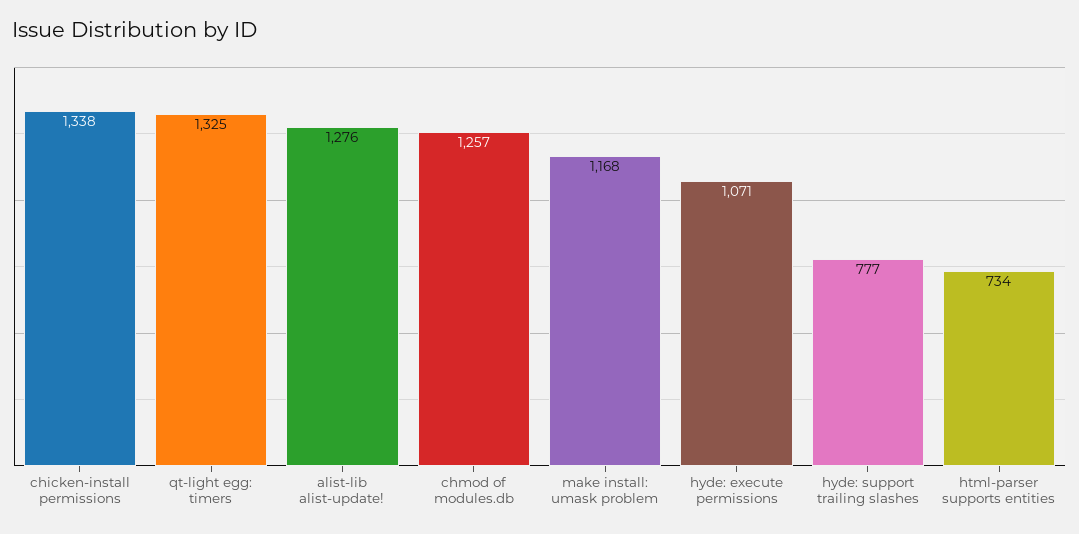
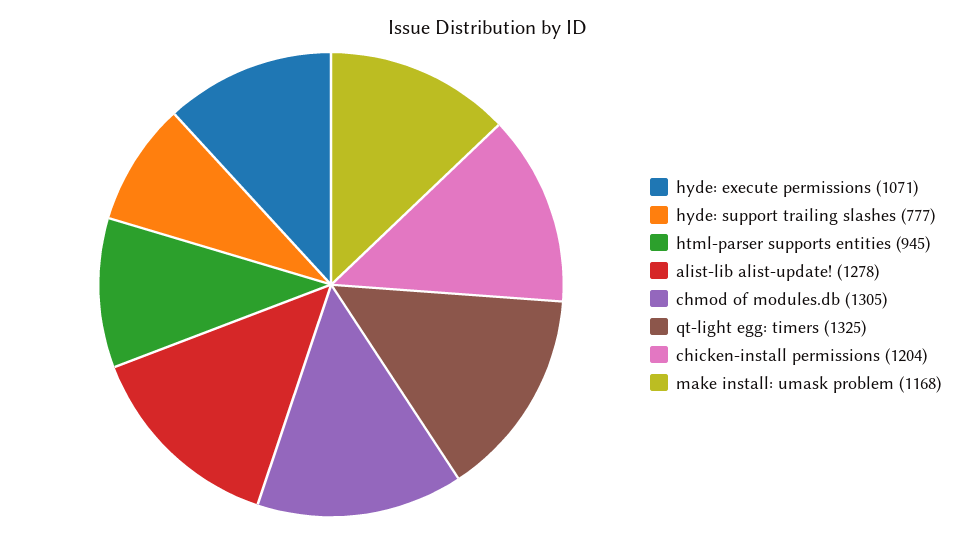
  {
-   "chicken-install permissions": 1338,
+   "chicken-install permissions": 1204,
    "qt-light egg: timers": 1325,
-   "alist-lib alist-update!": 1276,
+   "alist-lib alist-update!": 1278,
-   "chmod of modules.db": 1257,
+   "chmod of modules.db": 1305,
    "make install: umask problem": 1168,
    "hyde: execute permissions": 1071,
    "hyde: support trailing slashes": 777,
-   "html-parser supports entities": 734
+   "html-parser supports entities": 945
  }

